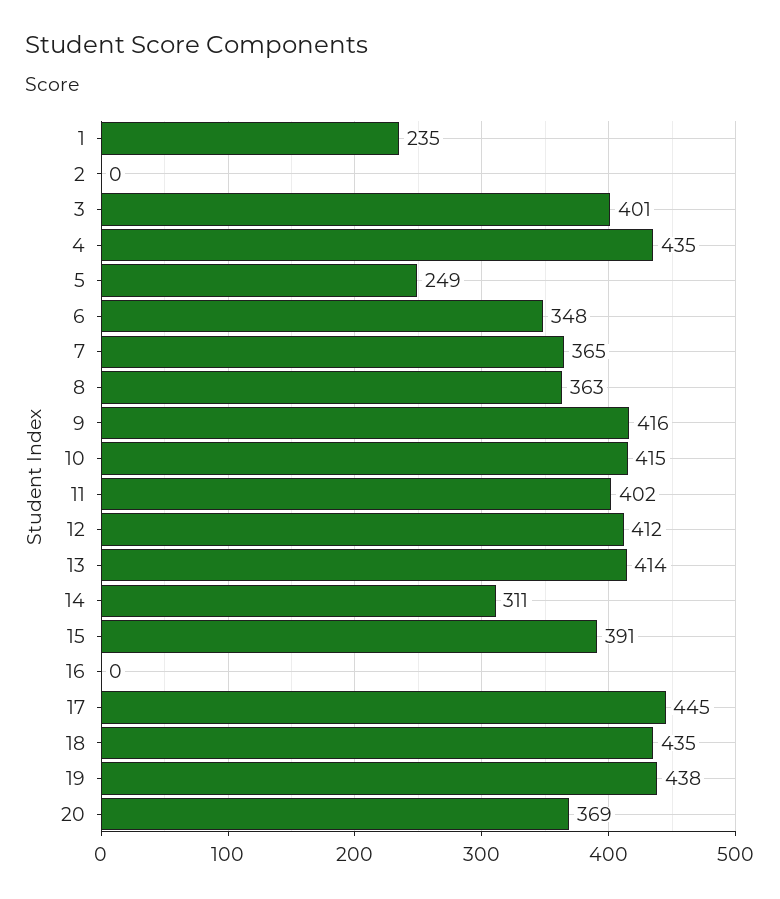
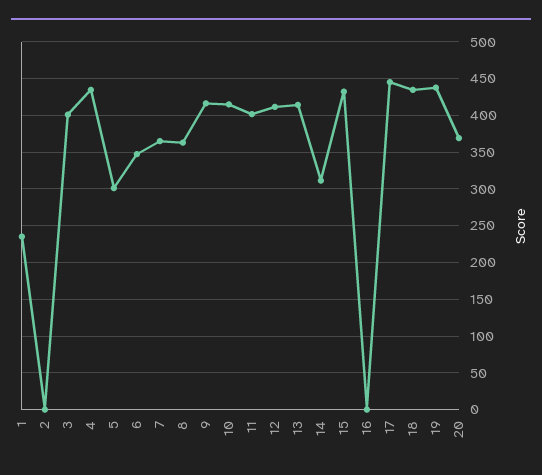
  {
    "1": 235,
    "2": 0,
    "3": 401,
    "4": 435,
-   "5": 249,
+   "5": 300,
    "6": 348,
    "7": 365,
    "8": 363,
    "9": 416,
    "10": 415,
    "11": 402,
    "12": 412,
    "13": 414,
    "14": 311,
-   "15": 391,
+   "15": 430,
    "16": 0,
    "17": 445,
    "18": 435,
    "19": 438,
    "20": 369
  }

